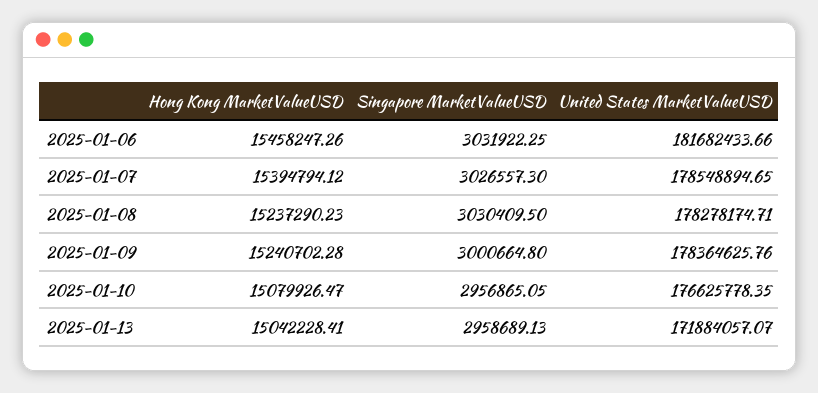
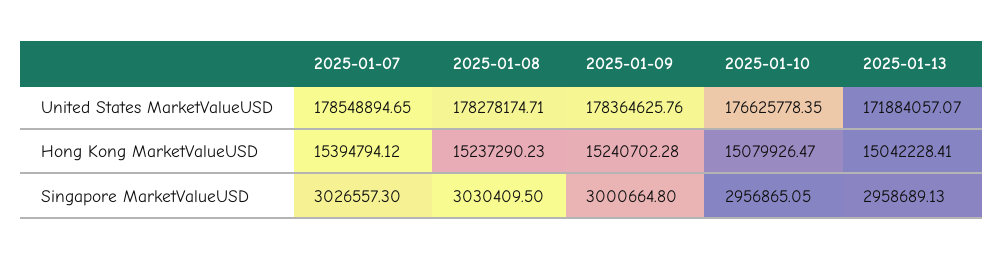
  {
    "Hong Kong MarketValueUSD": {
-     "2025-01-06": 15458247.26,
      "2025-01-07": 15394794.12,
      "2025-01-08": 15237290.23,
      "2025-01-09": 15240702.28,
      "2025-01-10": 15079926.47,
      "2025-01-13": 15042228.41
    },
    "Singapore MarketValueUSD": {
-     "2025-01-06": 3031922.25,
      "2025-01-07": 3026557.3,
      "2025-01-08": 3030409.5,
      "2025-01-09": 3000664.8,
      "2025-01-10": 2956865.05,
      "2025-01-13": 2958689.13
    },
    "United States MarketValueUSD": {
-     "2025-01-06": 181682433.66,
      "2025-01-07": 178548894.65,
      "2025-01-08": 178278174.71,
      "2025-01-09": 178364625.76,
      "2025-01-10": 176625778.35,
      "2025-01-13": 171884057.07
    }
  }

